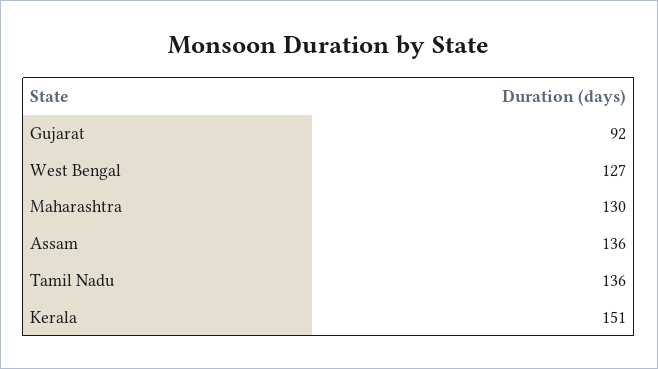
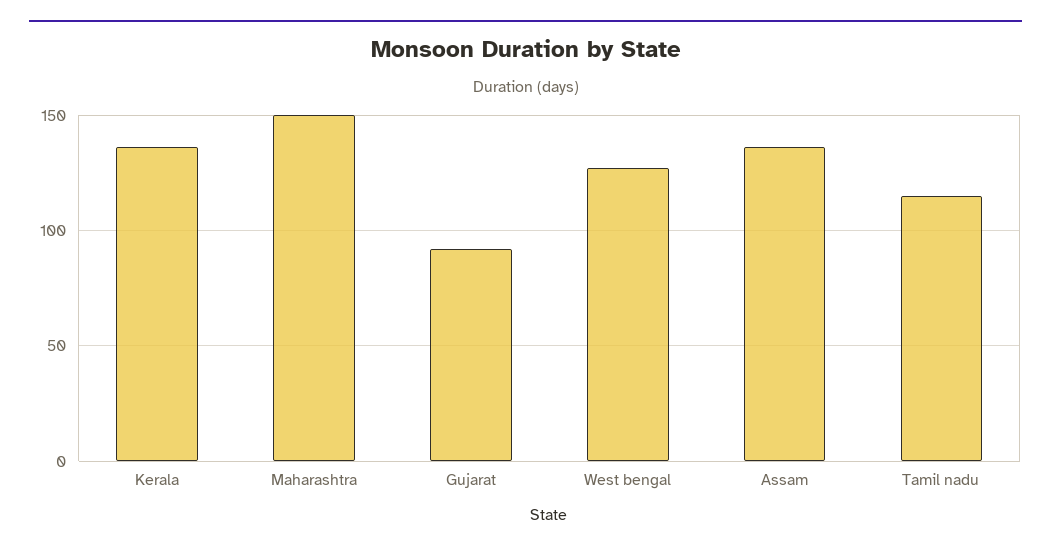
  {
    "Gujarat": 92,
    "West Bengal": 127,
-   "Maharashtra": 130,
+   "Maharashtra": 150,
    "Assam": 136,
-   "Tamil Nadu": 136,
+   "Tamil Nadu": 115,
-   "Kerala": 151
+   "Kerala": 135
  }

